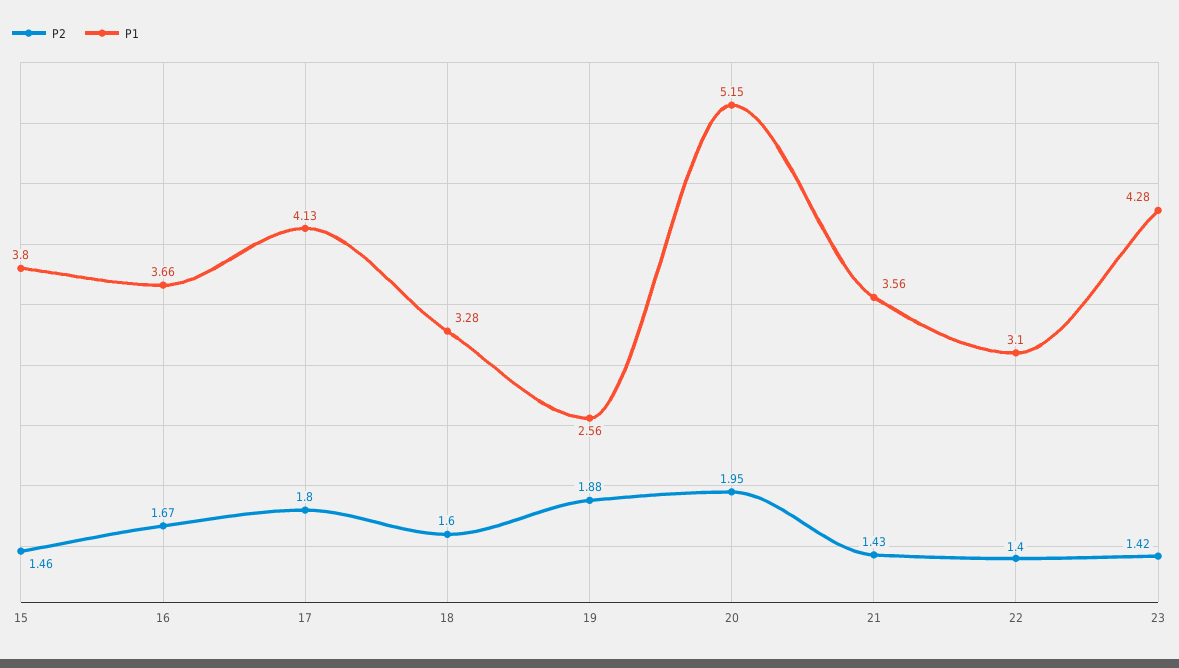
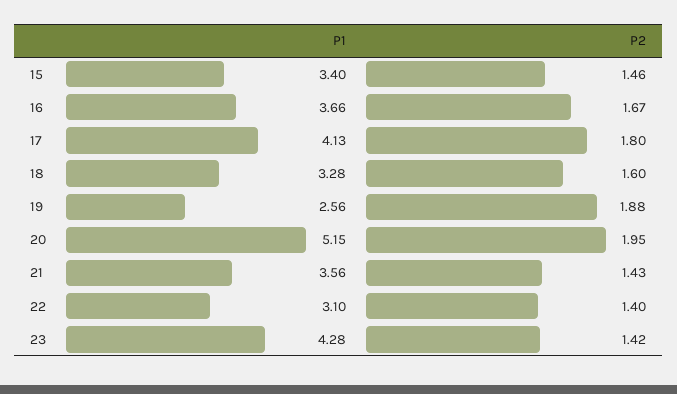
  {
    "P2": {
      "15": 1.46,
      "16": 1.67,
      "17": 1.8,
      "18": 1.6,
      "19": 1.88,
      "20": 1.95,
      "21": 1.43,
      "22": 1.4,
      "23": 1.42
    },
    "P1": {
-     "15": 3.8,
+     "15": 3.4,
      "16": 3.66,
      "17": 4.13,
      "18": 3.28,
      "19": 2.56,
      "20": 5.15,
      "21": 3.56,
      "22": 3.1,
      "23": 4.28
    }
  }

